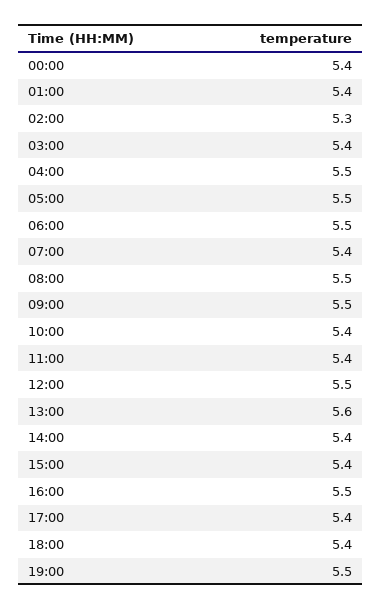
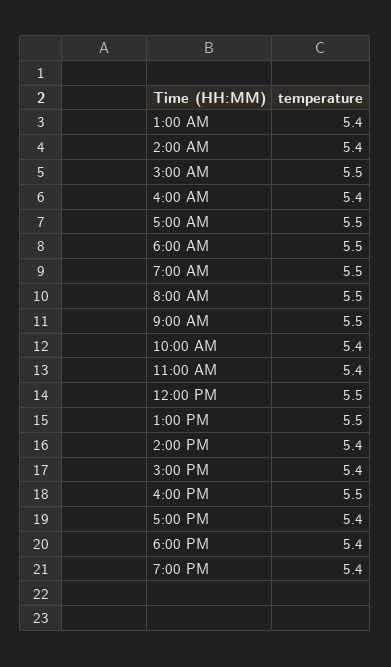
  {
-   "00:00": 5.4,
    "01:00": 5.4,
-   "02:00": 5.3,
+   "02:00": 5.4,
-   "03:00": 5.4,
+   "03:00": 5.5,
-   "04:00": 5.5,
+   "04:00": 5.4,
    "05:00": 5.5,
    "06:00": 5.5,
-   "07:00": 5.4,
+   "07:00": 5.5,
    "08:00": 5.5,
    "09:00": 5.5,
    "10:00": 5.4,
    "11:00": 5.4,
    "12:00": 5.5,
-   "13:00": 5.6,
+   "13:00": 5.5,
    "14:00": 5.4,
    "15:00": 5.4,
    "16:00": 5.5,
    "17:00": 5.4,
    "18:00": 5.4,
-   "19:00": 5.5
+   "19:00": 5.4
  }

